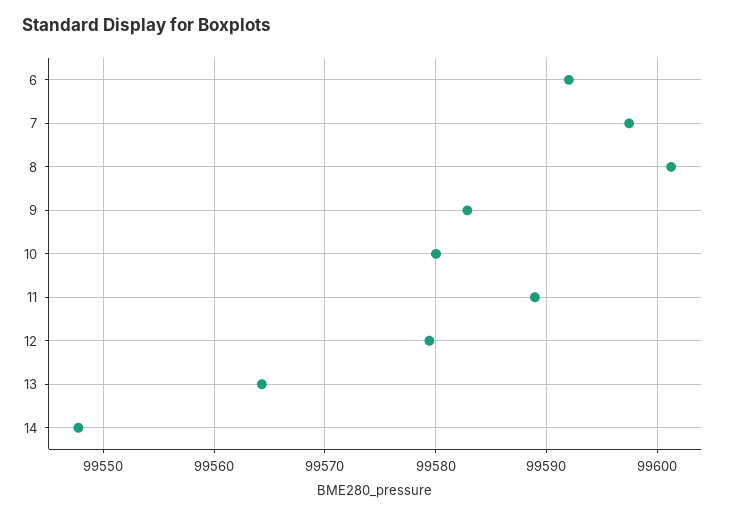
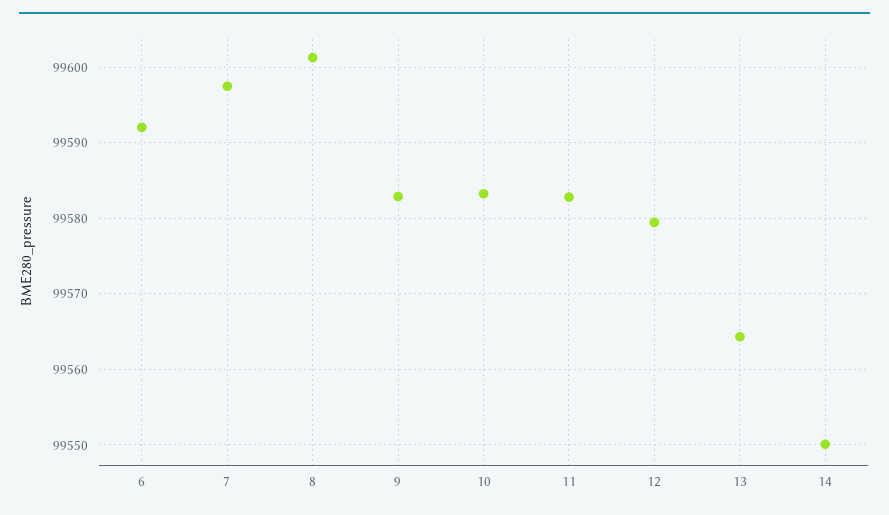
  {
    "6": 99592,
    "7": 99597,
    "8": 99601,
    "9": 99583,
-   "10": 99580,
+   "10": 99583,
-   "11": 99589,
+   "11": 99583,
    "12": 99579,
    "13": 99564,
-   "14": 99548
+   "14": 99550
  }

